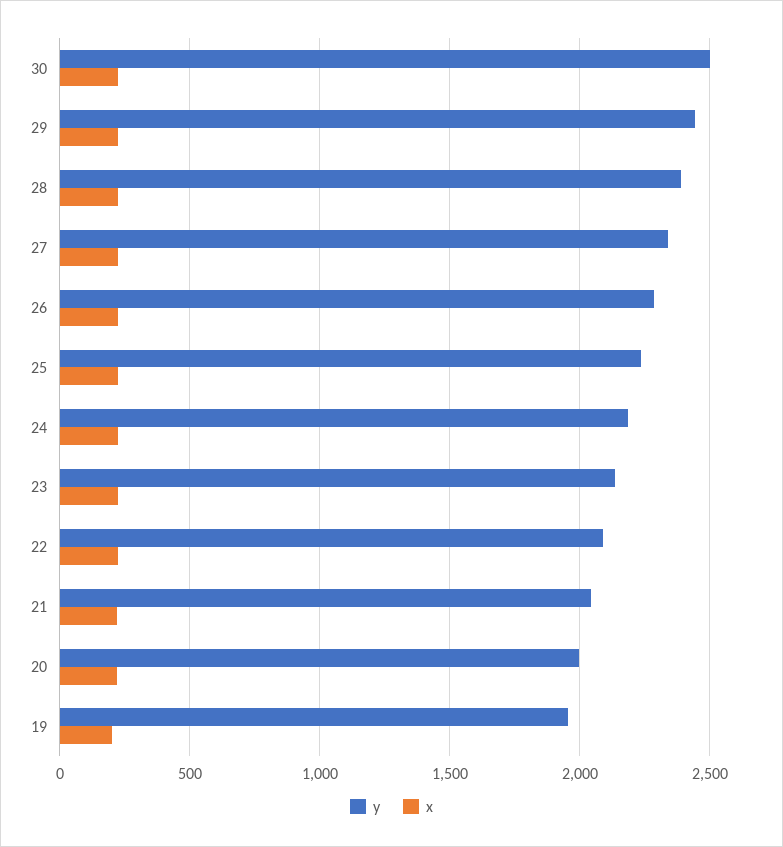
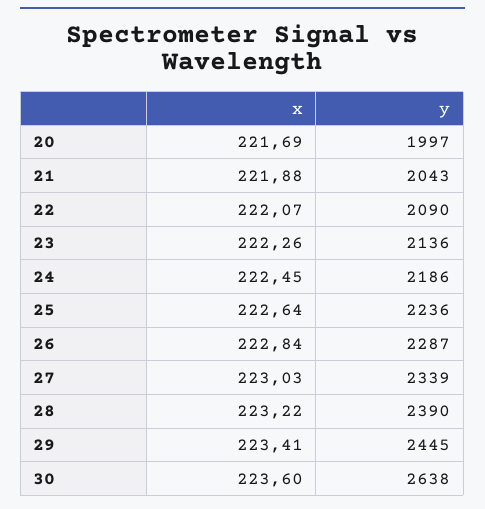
  {
    "y": {
-     "30": 2500,
+     "30": 2638,
      "29": 2445,
      "28": 2390,
      "27": 2339,
      "26": 2287,
      "25": 2236,
      "24": 2186,
      "23": 2136,
      "22": 2090,
      "21": 2043,
-     "20": 1997,
+     "20": 1997
-     "19": 1950
    },
    "x": {
      "30": 223.6,
      "29": 223.41,
      "28": 223.22,
      "27": 223.03,
      "26": 222.84,
      "25": 222.64,
      "24": 222.45,
      "23": 222.26,
      "22": 222.07,
      "21": 221.88,
-     "20": 221.69,
+     "20": 221.69
-     "19": 200
    }
  }

